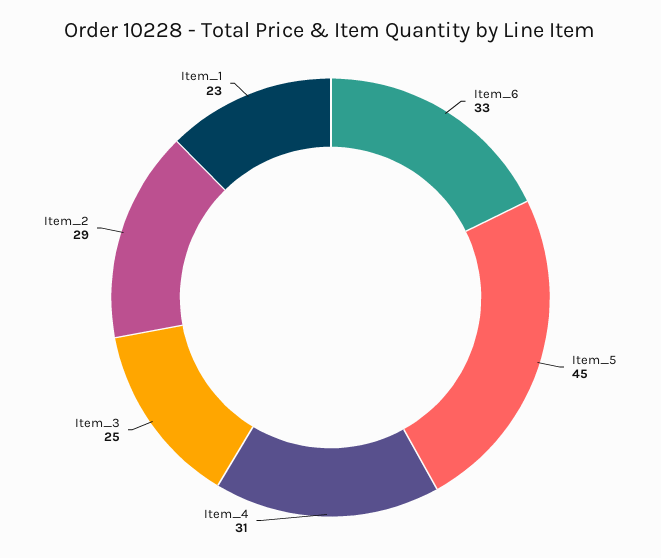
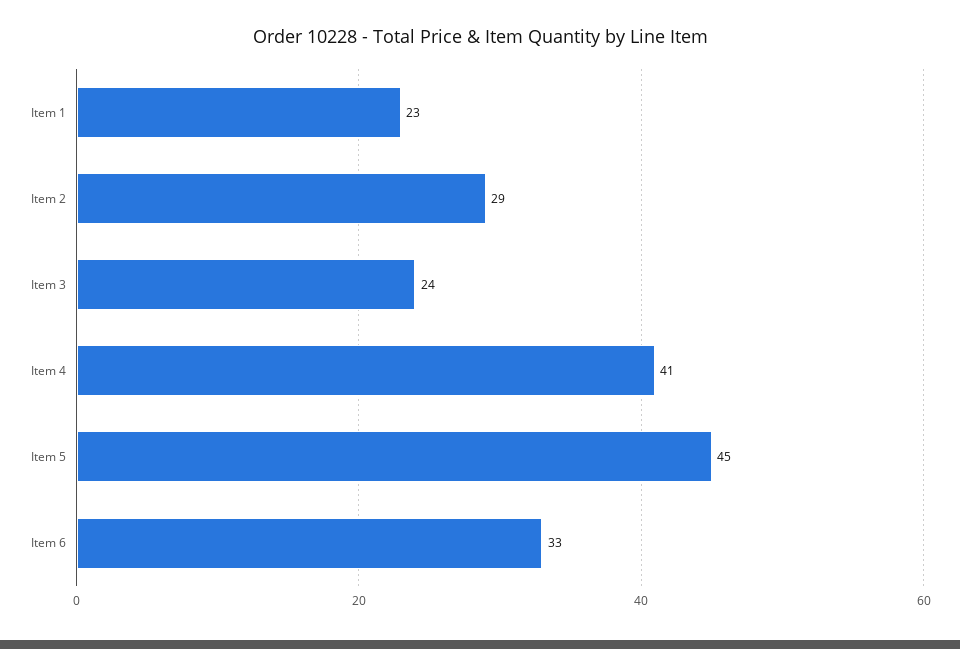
  {
    "Item_6": 33,
    "Item_5": 45,
-   "Item_4": 31,
+   "Item_4": 41,
-   "Item_3": 25,
+   "Item_3": 24,
    "Item_2": 29,
    "Item_1": 23
  }

